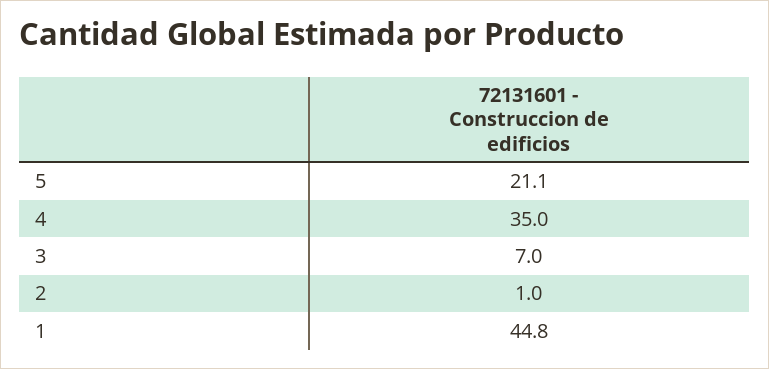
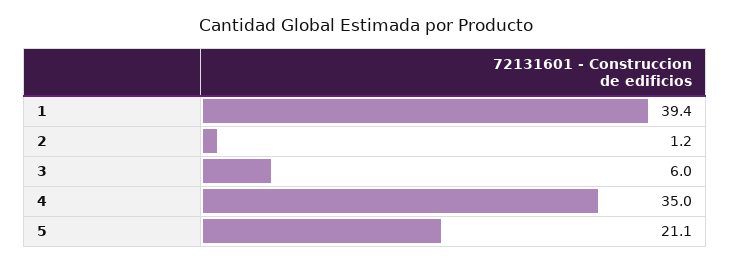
  {
    "5": 21.1,
    "4": 35,
-   "3": 7,
+   "3": 6,
-   "2": 1,
+   "2": 1.2,
-   "1": 44.8
+   "1": 39.4
  }

